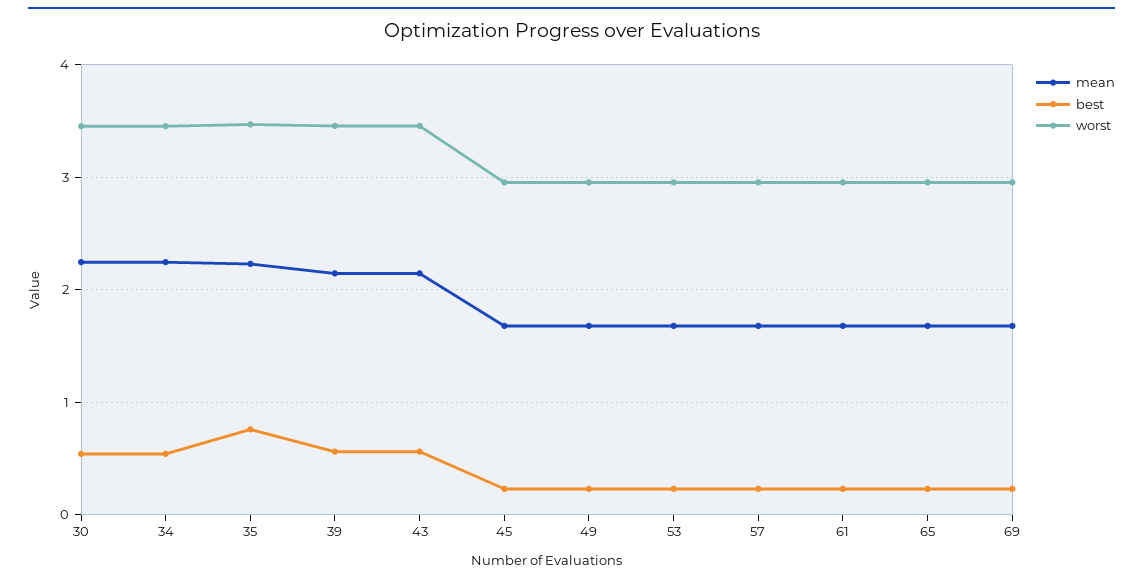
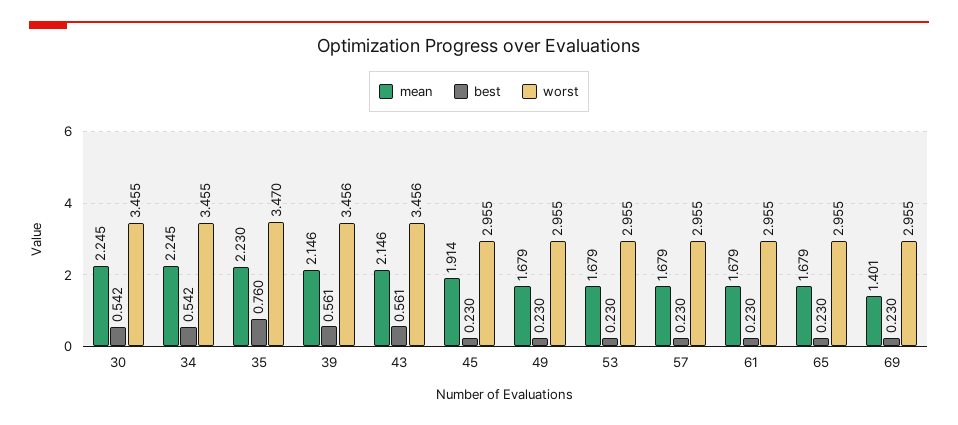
  {
    "mean": {
      "30": 2.245,
      "34": 2.245,
      "35": 2.23,
      "39": 2.146,
      "43": 2.146,
-     "45": 1.7,
+     "45": 1.914,
      "49": 1.679,
      "53": 1.679,
      "57": 1.679,
      "61": 1.679,
      "65": 1.679,
-     "69": 1.7
+     "69": 1.401
    },
    "best": {
      "30": 0.542,
      "34": 0.542,
      "35": 0.76,
      "39": 0.561,
      "43": 0.561,
      "45": 0.23,
      "49": 0.23,
      "53": 0.23,
      "57": 0.23,
      "61": 0.23,
      "65": 0.23,
      "69": 0.23
    },
    "worst": {
      "30": 3.455,
      "34": 3.455,
      "35": 3.47,
      "39": 3.456,
      "43": 3.456,
      "45": 2.955,
      "49": 2.955,
      "53": 2.955,
      "57": 2.955,
      "61": 2.955,
      "65": 2.955,
      "69": 2.955
    }
  }

